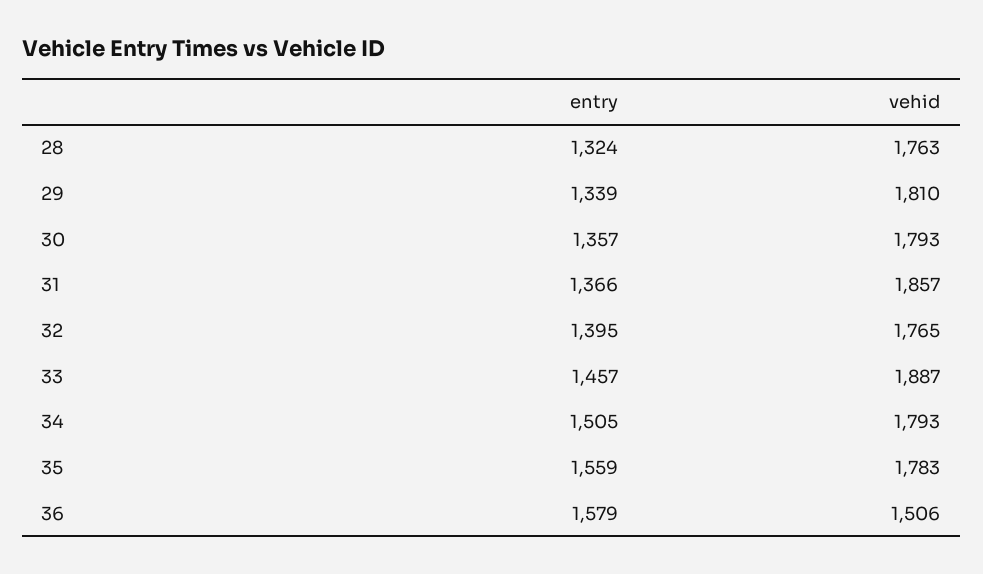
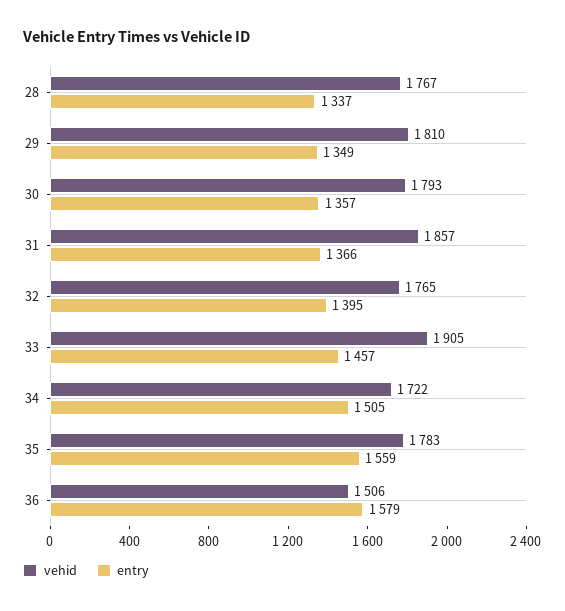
  {
    "entry": {
-     "28": 1324,
+     "28": 1337,
-     "29": 1339,
+     "29": 1349,
      "30": 1357,
      "31": 1366,
      "32": 1395,
      "33": 1457,
      "34": 1505,
      "35": 1559,
      "36": 1579
    },
    "vehid": {
-     "28": 1763,
+     "28": 1767,
      "29": 1810,
      "30": 1793,
      "31": 1857,
      "32": 1765,
-     "33": 1887,
+     "33": 1905,
-     "34": 1793,
+     "34": 1722,
      "35": 1783,
      "36": 1506
    }
  }

